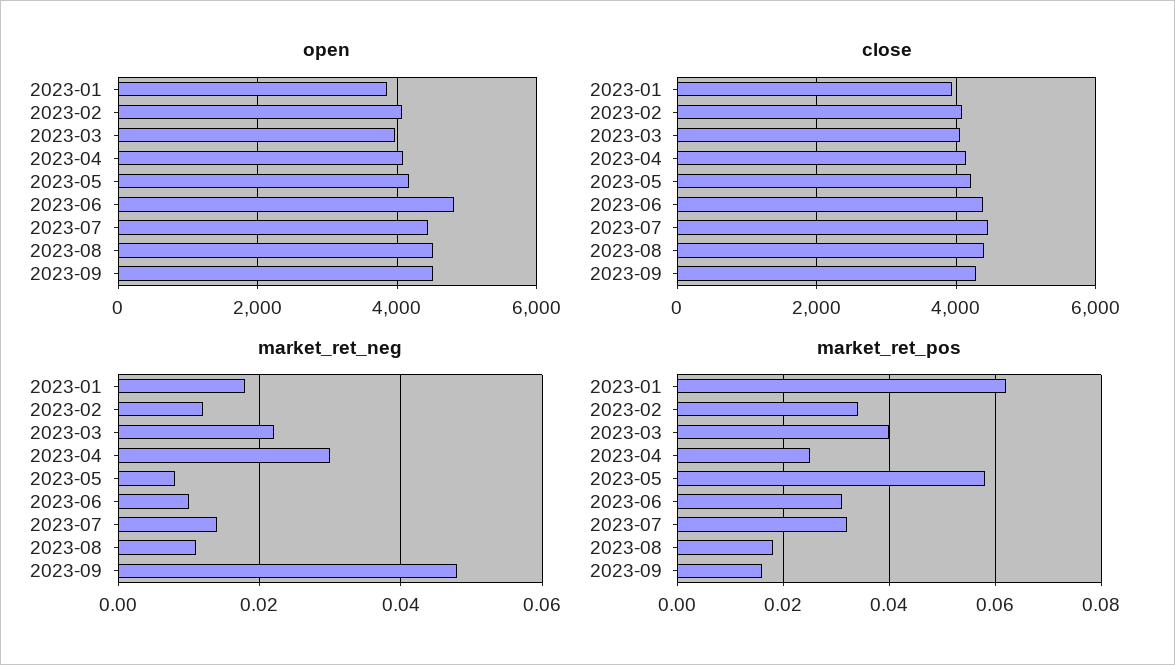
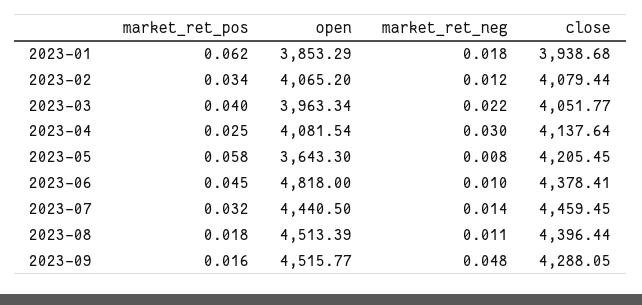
  {
    "open": {
      "2023-01": 3853.29,
      "2023-02": 4065.2,
      "2023-03": 3963.34,
      "2023-04": 4081.54,
-     "2023-05": 4200,
+     "2023-05": 3643.3,
      "2023-06": 4818,
      "2023-07": 4440.5,
      "2023-08": 4513.39,
      "2023-09": 4515.77
    },
    "close": {
      "2023-01": 3938.68,
      "2023-02": 4079.44,
      "2023-03": 4051.77,
      "2023-04": 4137.64,
      "2023-05": 4205.45,
      "2023-06": 4378.41,
      "2023-07": 4459.45,
      "2023-08": 4396.44,
      "2023-09": 4288.05
    },
    "market_ret_neg": {
      "2023-01": 0.018,
      "2023-02": 0.012,
      "2023-03": 0.022,
      "2023-04": 0.03,
      "2023-05": 0.008,
      "2023-06": 0.01,
      "2023-07": 0.014,
      "2023-08": 0.011,
      "2023-09": 0.048
    },
    "market_ret_pos": {
      "2023-01": 0.062,
      "2023-02": 0.034,
      "2023-03": 0.04,
      "2023-04": 0.025,
      "2023-05": 0.058,
-     "2023-06": 0.03,
+     "2023-06": 0.045,
      "2023-07": 0.032,
      "2023-08": 0.018,
      "2023-09": 0.016
    }
  }

